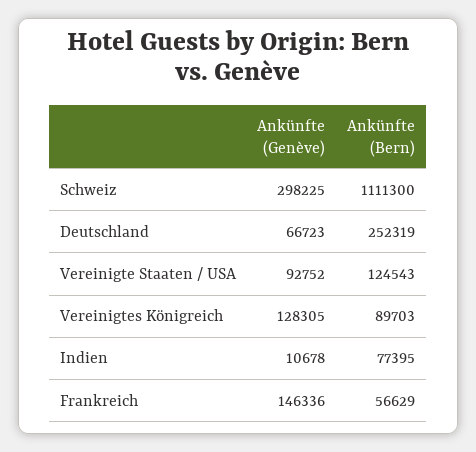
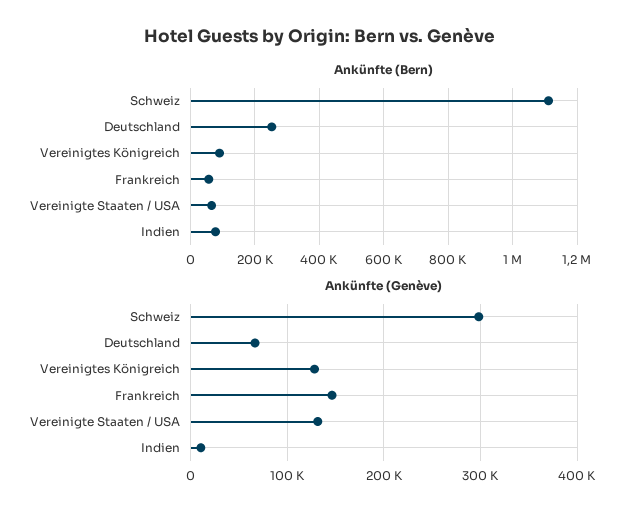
  {
    "Ankünfte (Genève)": {
      "Schweiz": 298225,
      "Deutschland": 66723,
-     "Vereinigte Staaten / USA": 92752,
+     "Vereinigte Staaten / USA": 130000,
      "Vereinigtes Königreich": 128305,
      "Indien": 10678,
      "Frankreich": 146336
    },
    "Ankünfte (Bern)": {
      "Schweiz": 1111300,
      "Deutschland": 252319,
-     "Vereinigte Staaten / USA": 124543,
+     "Vereinigte Staaten / USA": 60000,
      "Vereinigtes Königreich": 89703,
      "Indien": 77395,
      "Frankreich": 56629
    }
  }

